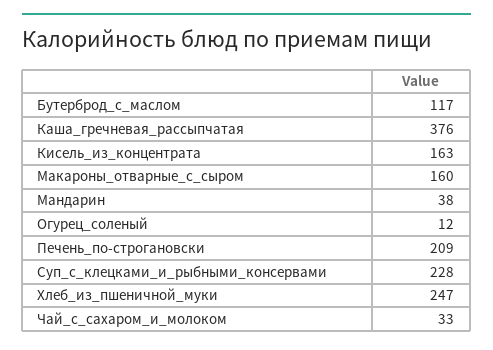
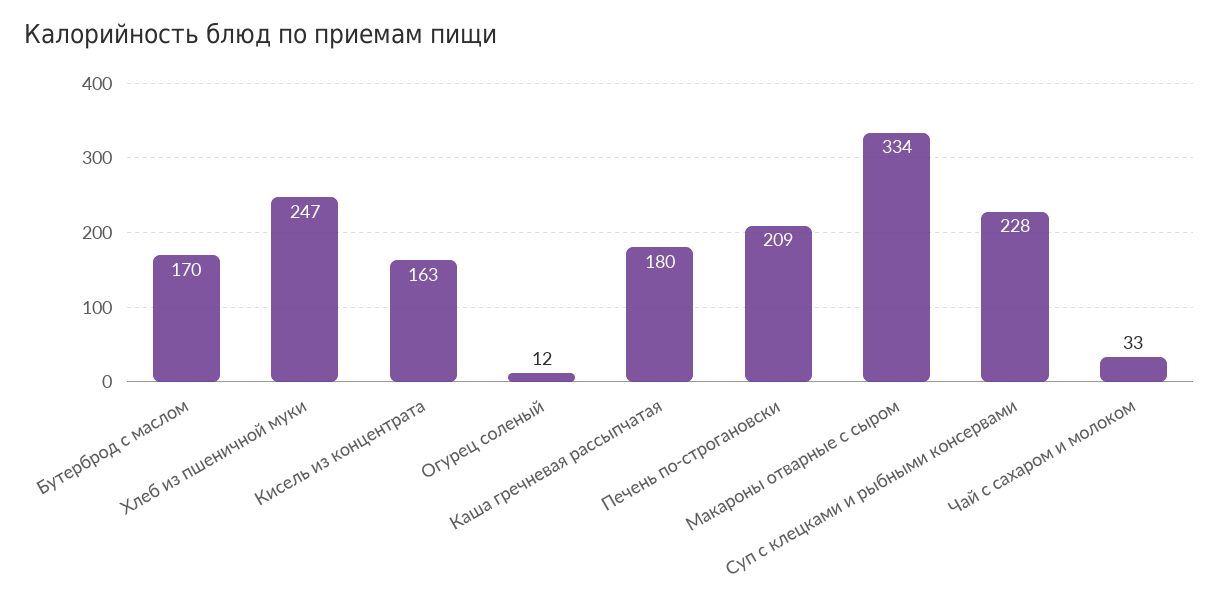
  {
-   "Бутерброд_с_маслом": 117,
+   "Бутерброд_с_маслом": 170,
-   "Каша_гречневая_рассыпчатая": 376,
+   "Каша_гречневая_рассыпчатая": 180,
    "Кисель_из_концентрата": 163,
-   "Макароны_отварные_с_сыром": 160,
+   "Макароны_отварные_с_сыром": 334,
-   "Мандарин": 38,
    "Огурец_соленый": 12,
    "Печень_по-строгановски": 209,
    "Суп_с_клецками_и_рыбными_консервами": 228,
    "Хлеб_из_пшеничной_муки": 247,
    "Чай_с_сахаром_и_молоком": 33
  }

